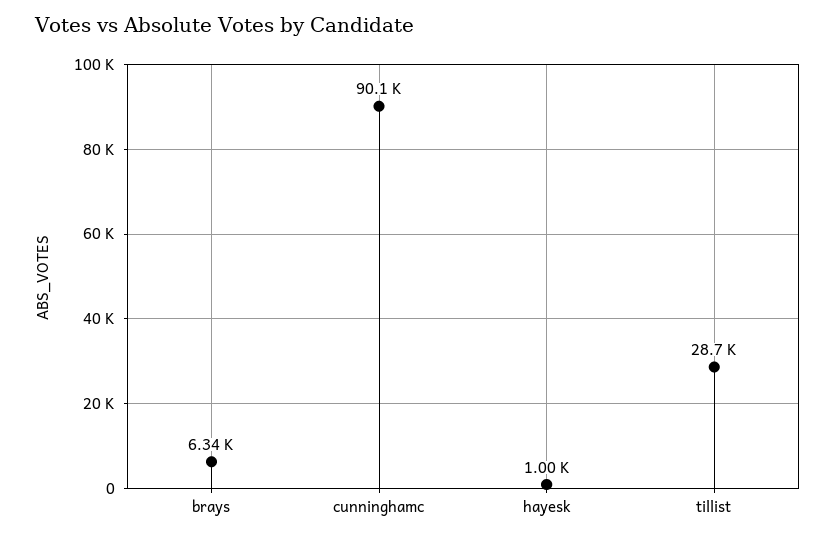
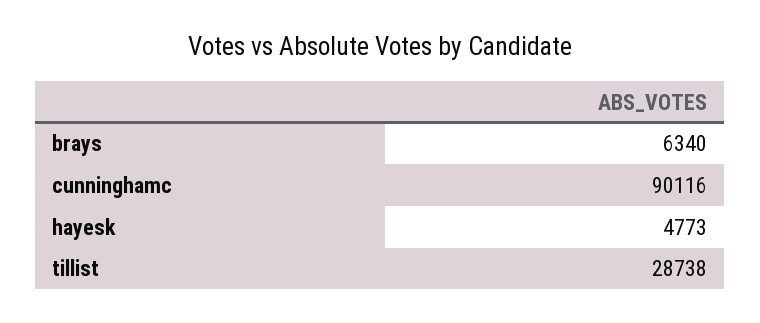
  {
    "brays": 6340,
    "cunninghamc": 90116,
-   "hayesk": 1000,
+   "hayesk": 4773,
    "tillist": 28738
  }

